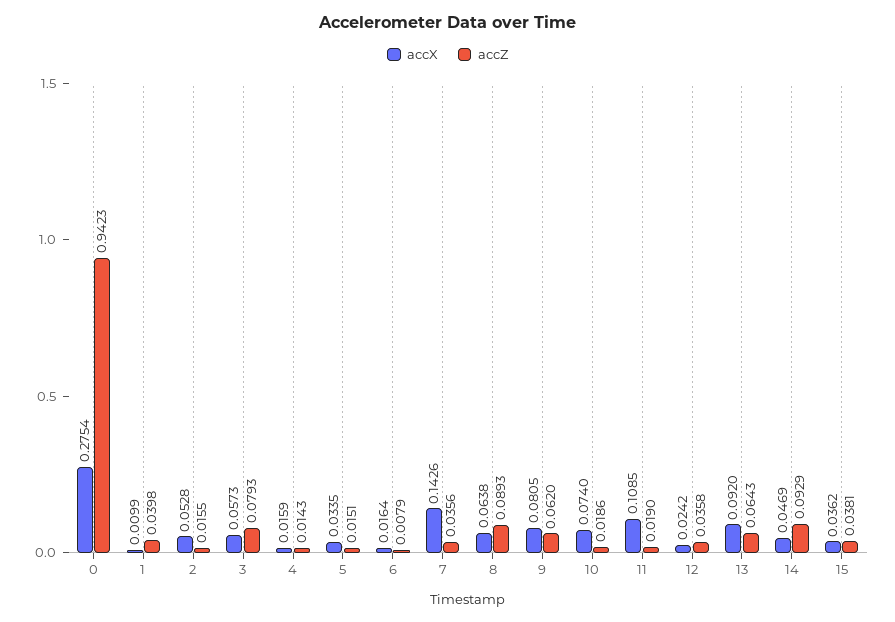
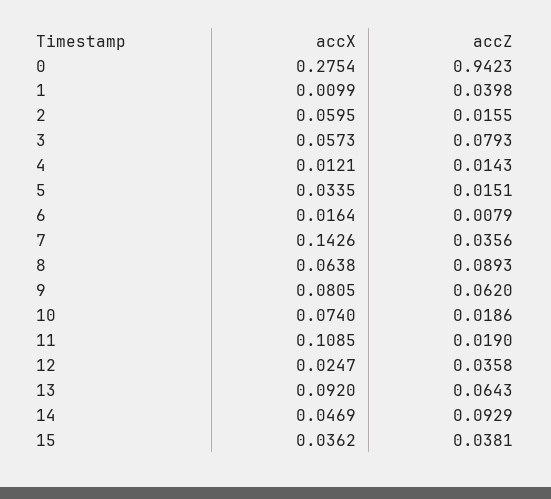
  {
    "accX": {
      "0": 0.2754,
      "1": 0.0099,
-     "2": 0.0528,
+     "2": 0.0595,
      "3": 0.0573,
-     "4": 0.0159,
+     "4": 0.0121,
      "5": 0.0335,
      "6": 0.0164,
      "7": 0.1426,
      "8": 0.0638,
      "9": 0.0805,
      "10": 0.074,
      "11": 0.1085,
-     "12": 0.0242,
+     "12": 0.0247,
      "13": 0.092,
      "14": 0.0469,
      "15": 0.0362
    },
    "accZ": {
      "0": 0.9423,
      "1": 0.0398,
      "2": 0.0155,
      "3": 0.0793,
      "4": 0.0143,
      "5": 0.0151,
      "6": 0.0079,
      "7": 0.0356,
      "8": 0.0893,
      "9": 0.062,
      "10": 0.0186,
      "11": 0.019,
      "12": 0.0358,
      "13": 0.0643,
      "14": 0.0929,
      "15": 0.0381
    }
  }

